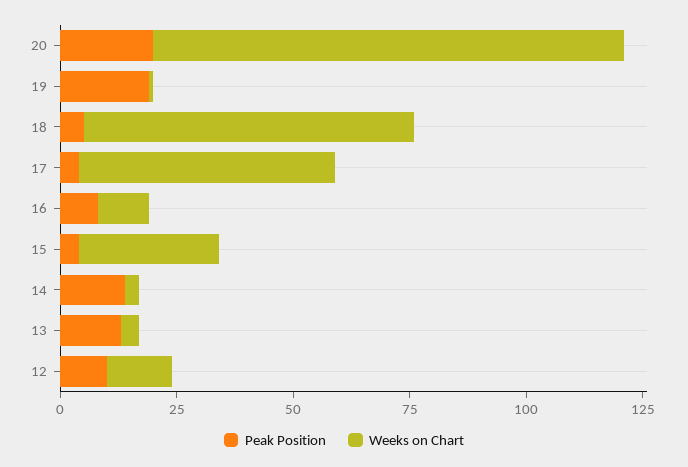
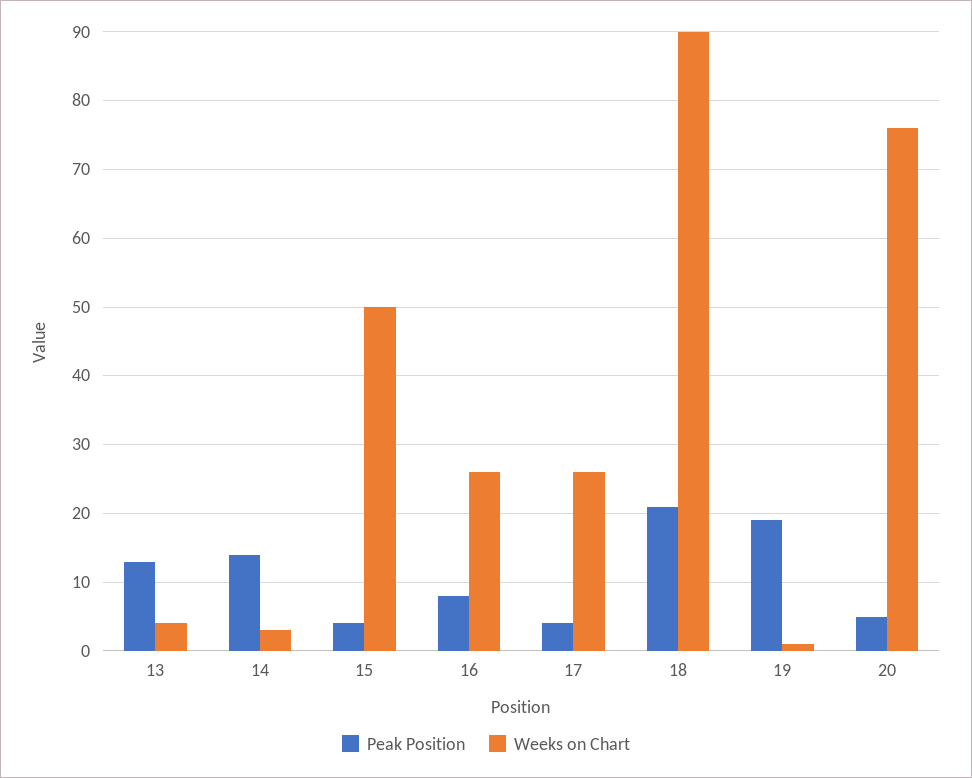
  {
    "Peak Position": {
-     "20": 20,
+     "20": 5,
      "19": 19,
-     "18": 5,
+     "18": 21,
      "17": 4,
      "16": 8,
      "15": 4,
      "14": 14,
-     "13": 13,
+     "13": 13
-     "12": 10
    },
    "Weeks on Chart": {
-     "20": 100,
+     "20": 76,
      "19": 1,
-     "18": 70,
+     "18": 90,
-     "17": 55,
+     "17": 26,
-     "16": 10,
+     "16": 26,
-     "15": 30,
+     "15": 50,
      "14": 3,
-     "13": 4,
+     "13": 4
-     "12": 15
    }
  }

